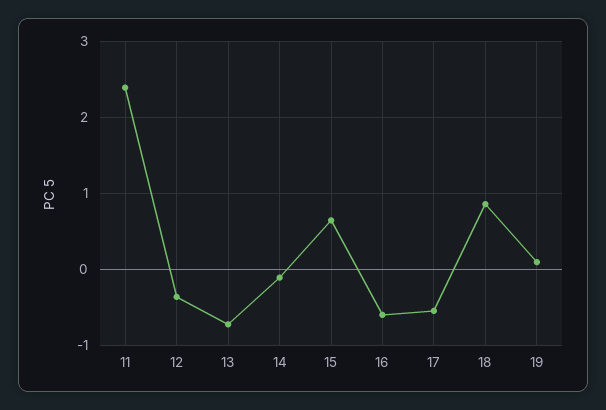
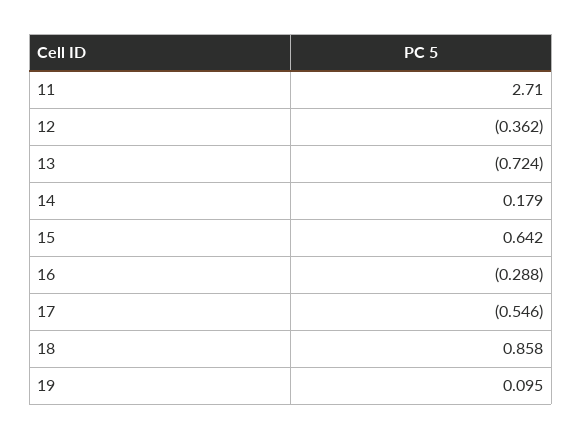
  {
-   "11": 2.4,
+   "11": 2.71,
    "12": -0.362,
    "13": -0.724,
-   "14": -0.1,
+   "14": 0.179,
    "15": 0.642,
-   "16": -0.6,
+   "16": -0.288,
    "17": -0.546,
    "18": 0.858,
    "19": 0.095
  }

